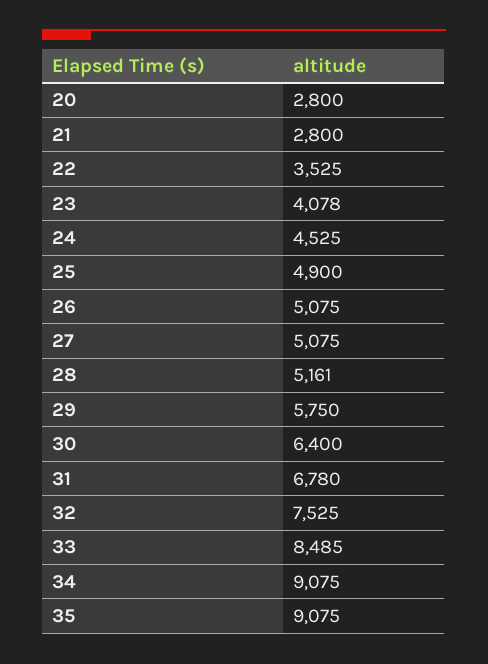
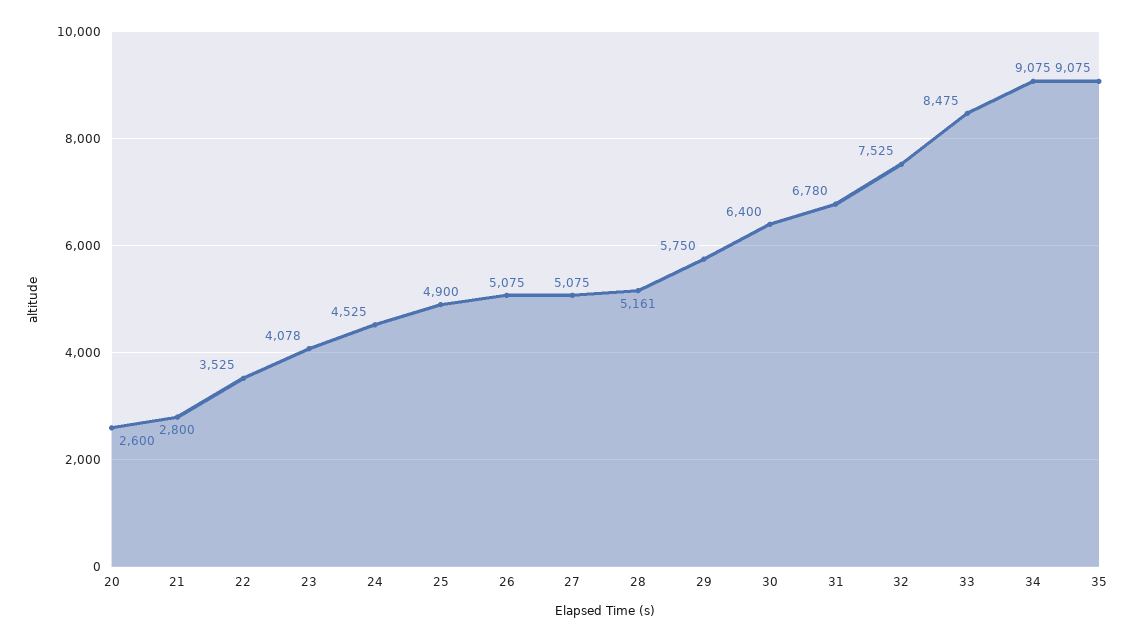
  {
-   "20": 2800,
+   "20": 2600,
    "21": 2800,
    "22": 3525,
    "23": 4078,
    "24": 4525,
    "25": 4900,
    "26": 5075,
    "27": 5075,
    "28": 5161,
    "29": 5750,
    "30": 6400,
    "31": 6780,
    "32": 7525,
-   "33": 8485,
+   "33": 8475,
    "34": 9075,
    "35": 9075
  }

